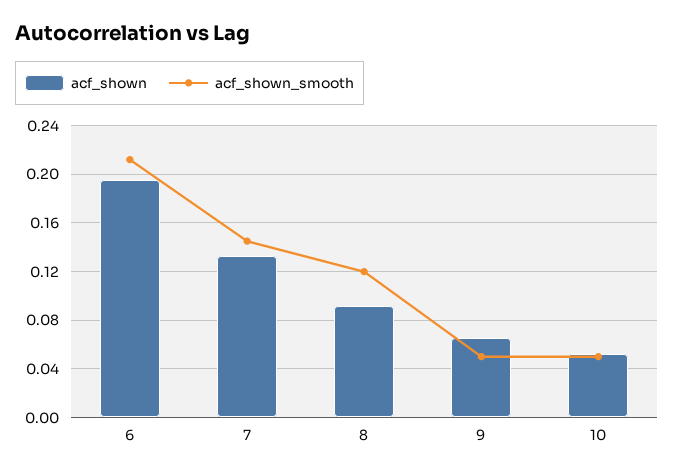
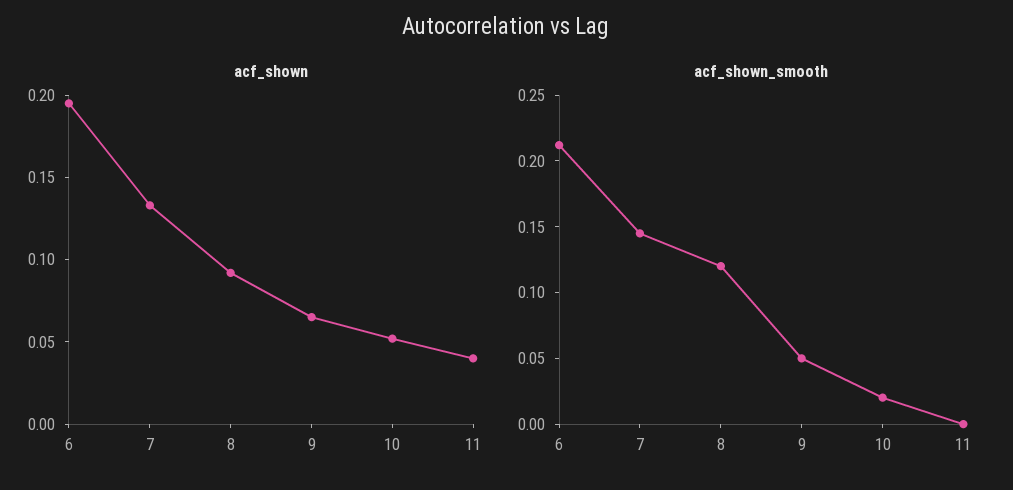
  {
    "acf_shown": {
      "6": 0.195,
      "7": 0.135,
      "8": 0.09,
      "9": 0.065,
-     "10": 0.05
+     "10": 0.05,
+     "11": 0.04
    },
    "acf_shown_smooth": {
      "6": 0.21,
      "7": 0.145,
      "8": 0.12,
      "9": 0.05,
-     "10": 0.05
+     "10": 0.02,
+     "11": 0
    }
  }

